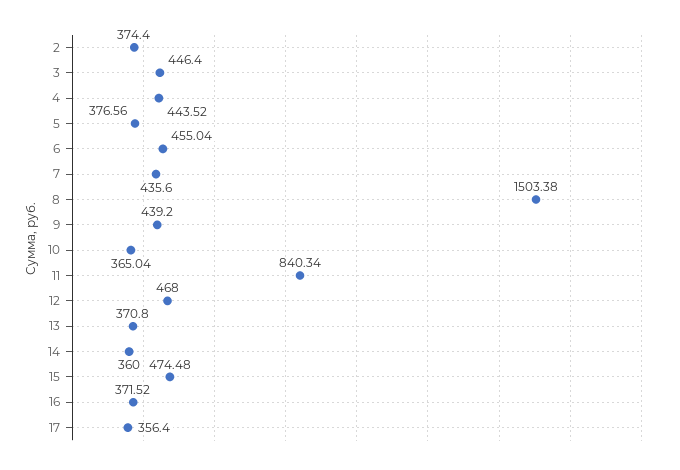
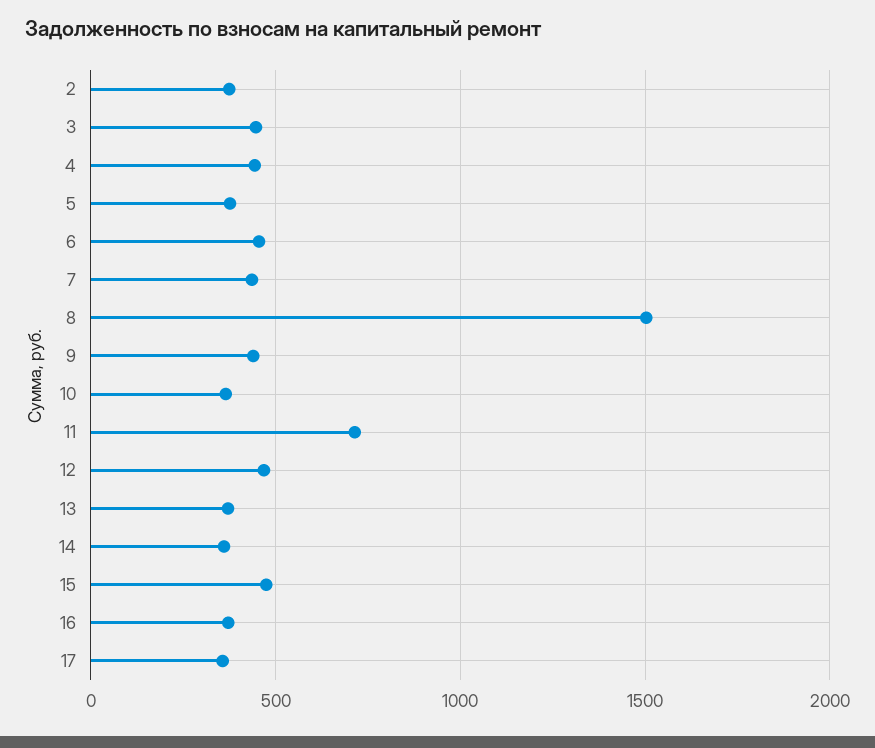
  {
    "2": 374.4,
    "3": 446.4,
    "4": 443.52,
    "5": 376.56,
    "6": 455.04,
    "7": 435.6,
    "8": 1503.38,
    "9": 439.2,
    "10": 365.04,
-   "11": 840.34,
+   "11": 700,
    "12": 468,
    "13": 370.8,
    "14": 360,
    "15": 474.48,
    "16": 371.52,
    "17": 356.4
  }

